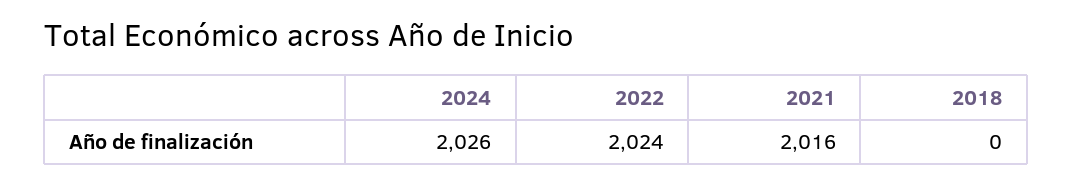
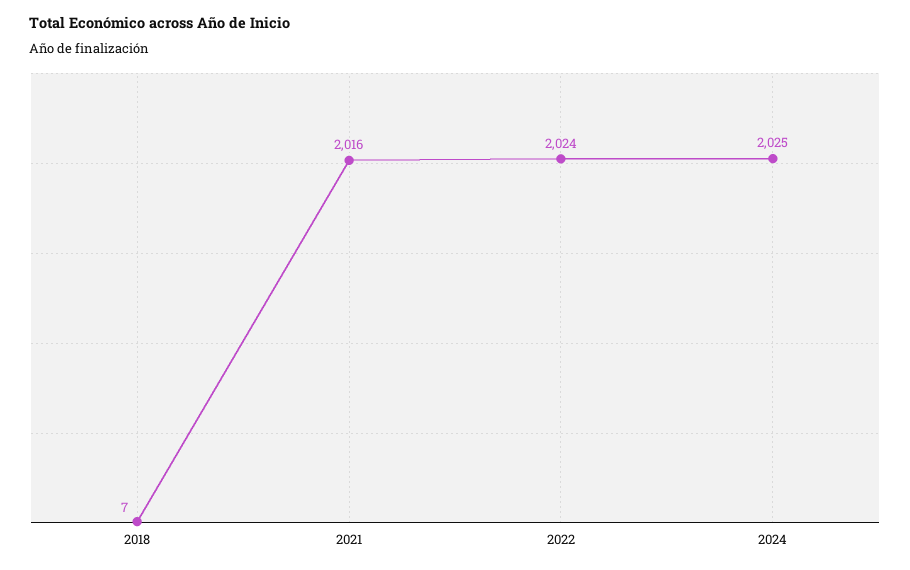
  {
-   "2024": 2026,
+   "2024": 2025,
    "2022": 2024,
    "2021": 2016,
-   "2018": 0
+   "2018": 7
  }

